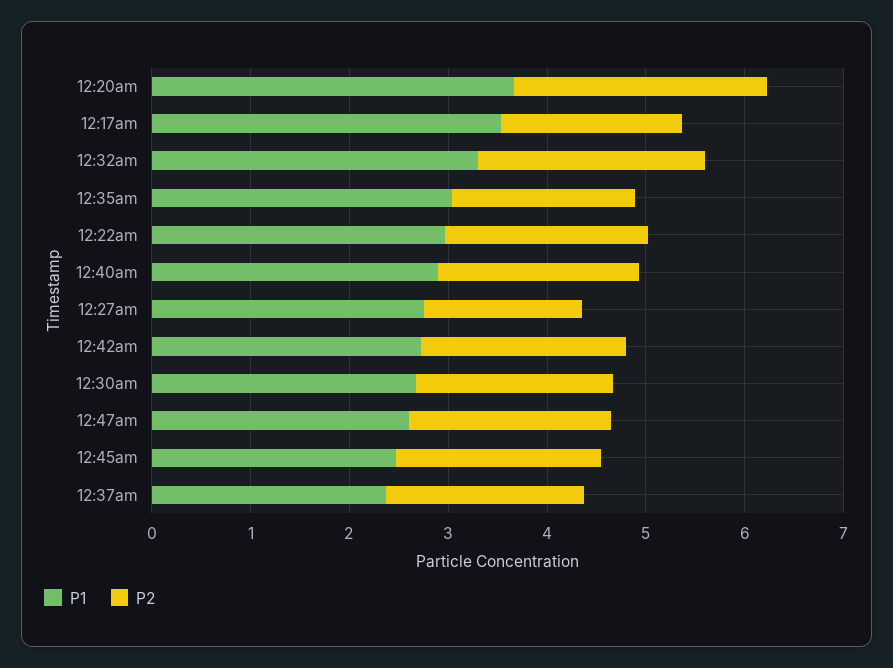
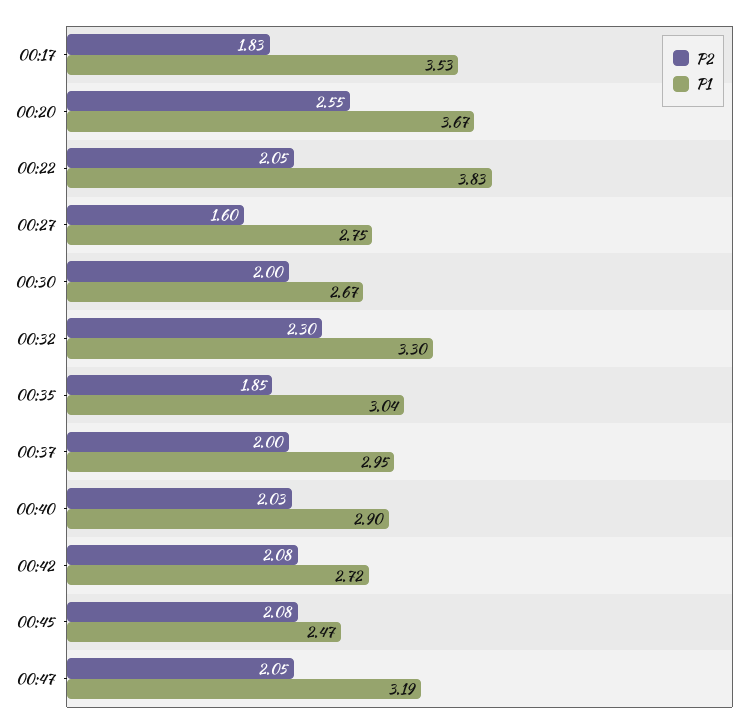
  {
    "P1": {
      "12:20am": 3.67,
      "12:17am": 3.53,
      "12:32am": 3.3,
      "12:35am": 3.04,
-     "12:22am": 3,
+     "12:22am": 3.83,
      "12:40am": 2.9,
      "12:27am": 2.75,
      "12:42am": 2.72,
      "12:30am": 2.67,
-     "12:47am": 2.6,
+     "12:47am": 3.19,
      "12:45am": 2.47,
-     "12:37am": 2.4
+     "12:37am": 2.95
    },
    "P2": {
      "12:20am": 2.55,
      "12:17am": 1.83,
      "12:32am": 2.3,
      "12:35am": 1.85,
      "12:22am": 2.05,
      "12:40am": 2.03,
      "12:27am": 1.6,
      "12:42am": 2.08,
      "12:30am": 2,
      "12:47am": 2.05,
      "12:45am": 2.08,
      "12:37am": 2
    }
  }

